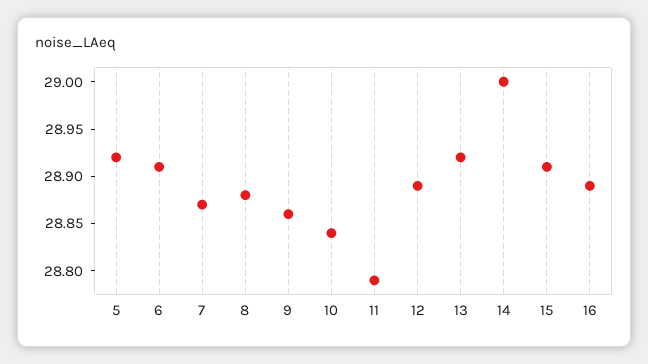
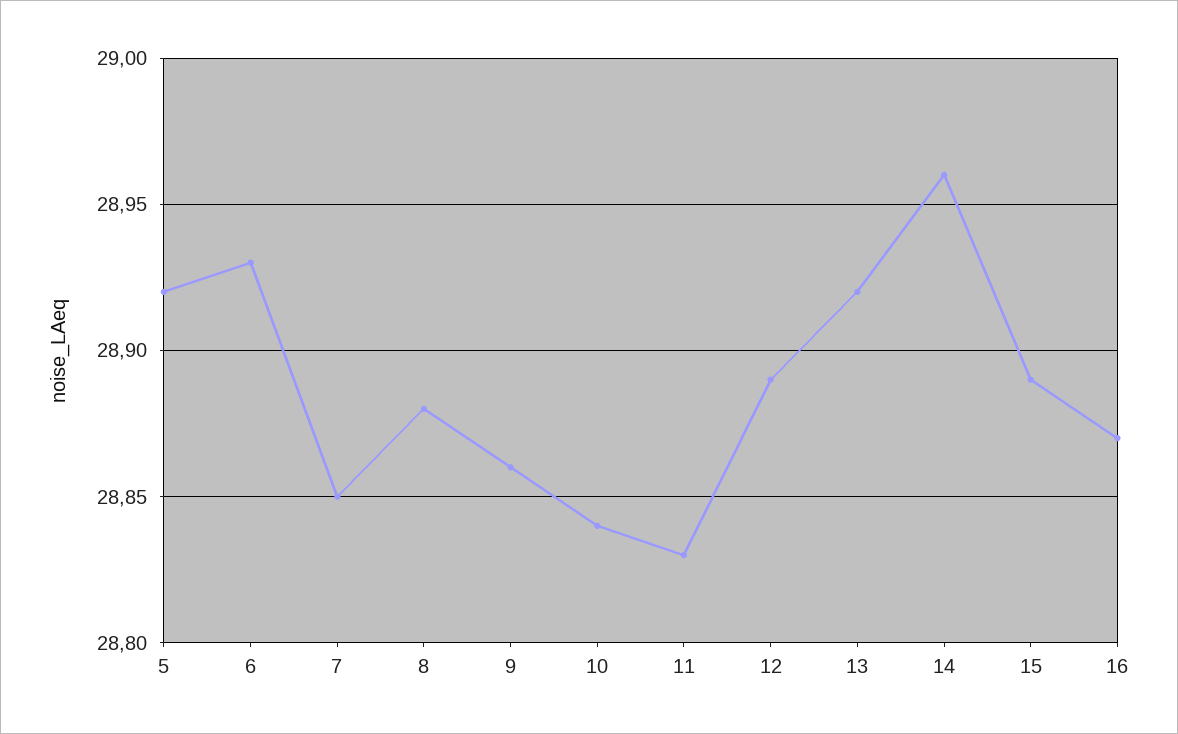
  {
    "5": 28.92,
-   "6": 28.91,
+   "6": 28.93,
-   "7": 28.87,
+   "7": 28.85,
    "8": 28.88,
    "9": 28.86,
    "10": 28.84,
-   "11": 28.79,
+   "11": 28.83,
    "12": 28.89,
    "13": 28.92,
-   "14": 29,
+   "14": 28.96,
-   "15": 28.91,
+   "15": 28.89,
-   "16": 28.89
+   "16": 28.87
  }

